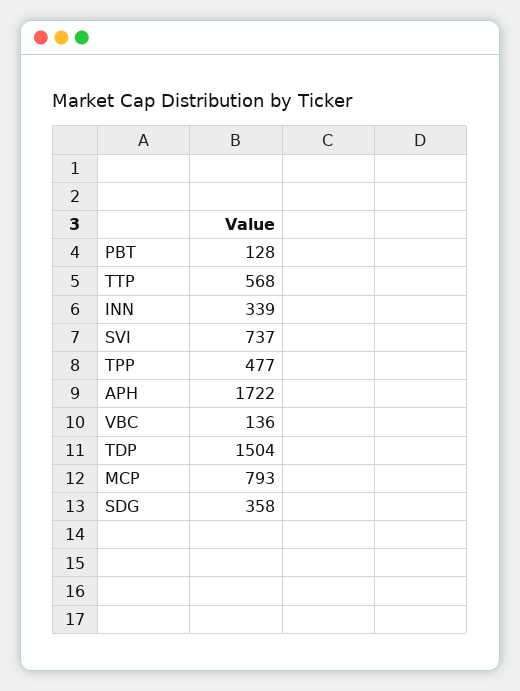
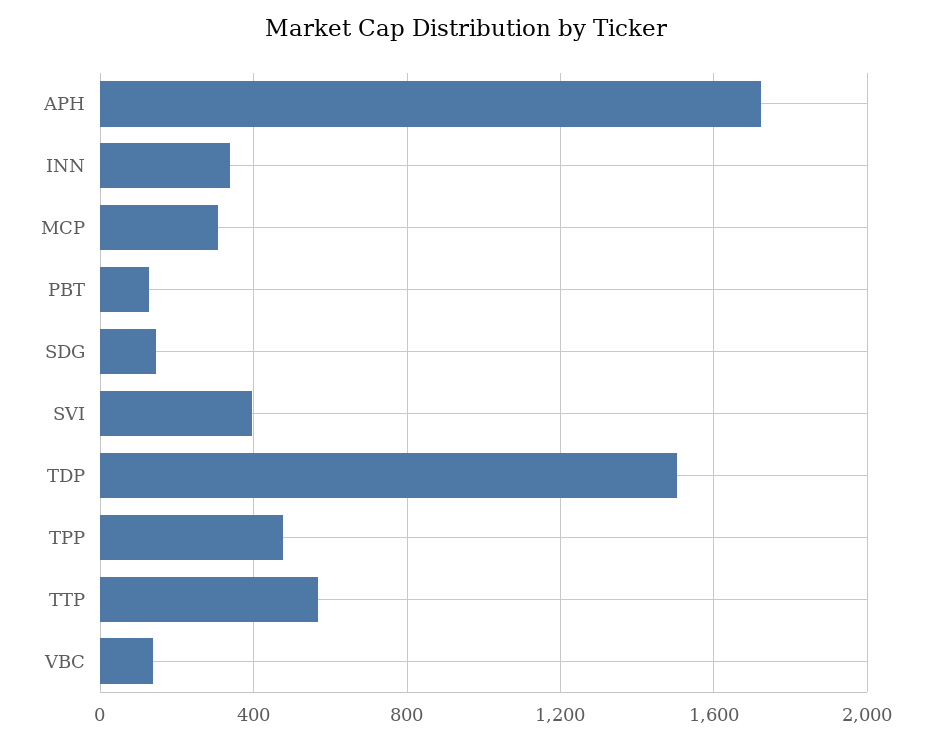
  {
    "PBT": 128,
    "TTP": 568,
    "INN": 339,
-   "SVI": 737,
+   "SVI": 400,
    "TPP": 477,
    "APH": 1722,
    "VBC": 136,
    "TDP": 1504,
-   "MCP": 793,
+   "MCP": 300,
-   "SDG": 358
+   "SDG": 150
  }

